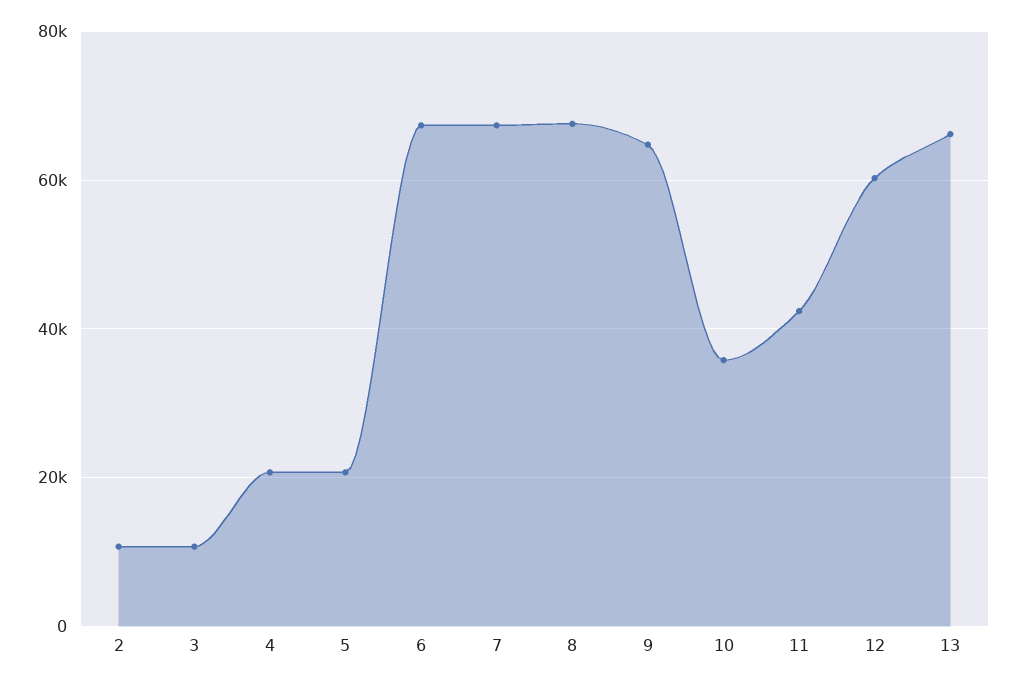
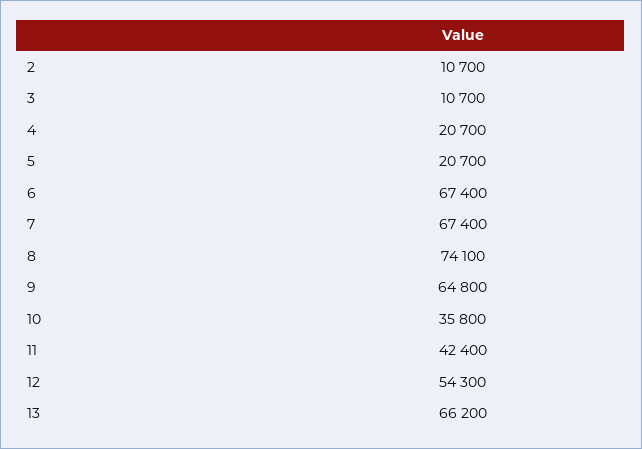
  {
    "2": 10700,
    "3": 10700,
    "4": 20700,
    "5": 20700,
    "6": 67400,
    "7": 67400,
-   "8": 68000,
+   "8": 74100,
    "9": 64800,
    "10": 35800,
    "11": 42400,
-   "12": 60000,
+   "12": 54300,
    "13": 66200
  }

